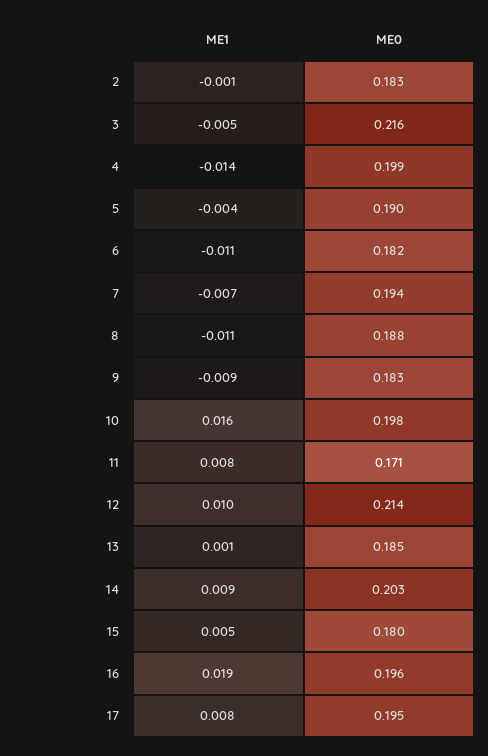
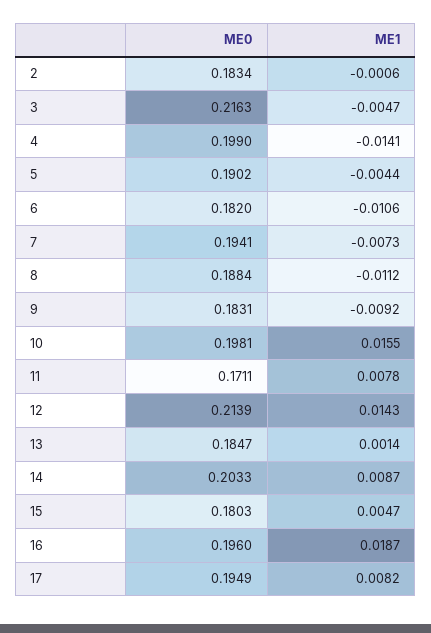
  {
    "ME1": {
      "2": -0.0006,
      "3": -0.0047,
      "4": -0.0141,
      "5": -0.0044,
      "6": -0.0106,
      "7": -0.0073,
      "8": -0.0112,
      "9": -0.0092,
      "10": 0.0155,
      "11": 0.0078,
-     "12": 0.01,
+     "12": 0.0143,
      "13": 0.0014,
      "14": 0.0087,
      "15": 0.0047,
      "16": 0.0187,
      "17": 0.0082
    },
    "ME0": {
      "2": 0.1834,
      "3": 0.2163,
      "4": 0.199,
      "5": 0.1902,
      "6": 0.182,
      "7": 0.1941,
      "8": 0.1884,
      "9": 0.1831,
      "10": 0.1981,
      "11": 0.1711,
      "12": 0.2139,
      "13": 0.1847,
      "14": 0.2033,
      "15": 0.1803,
      "16": 0.196,
      "17": 0.1949
    }
  }

